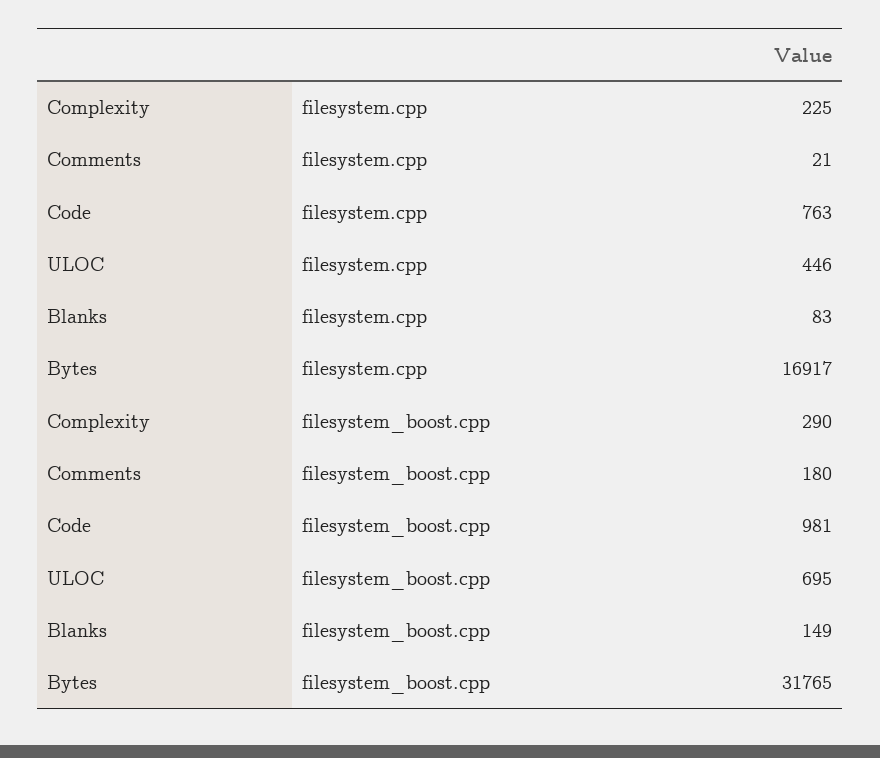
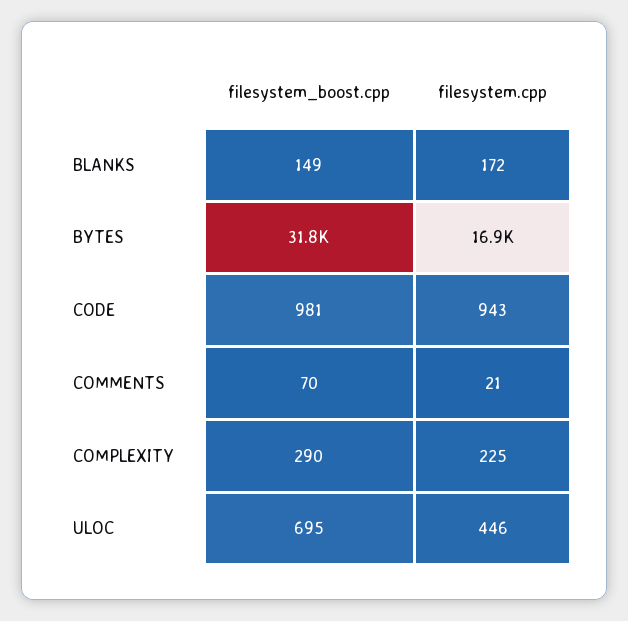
  {
    "Complexity": {
      "filesystem.cpp": 225,
      "filesystem_boost.cpp": 290
    },
    "Comments": {
      "filesystem.cpp": 21,
-     "filesystem_boost.cpp": 180
+     "filesystem_boost.cpp": 70
    },
    "Code": {
-     "filesystem.cpp": 763,
+     "filesystem.cpp": 943,
      "filesystem_boost.cpp": 981
    },
    "ULOC": {
      "filesystem.cpp": 446,
      "filesystem_boost.cpp": 695
    },
    "Blanks": {
-     "filesystem.cpp": 83,
+     "filesystem.cpp": 172,
      "filesystem_boost.cpp": 149
    },
    "Bytes": {
      "filesystem.cpp": 16917,
      "filesystem_boost.cpp": 31765
    }
  }

